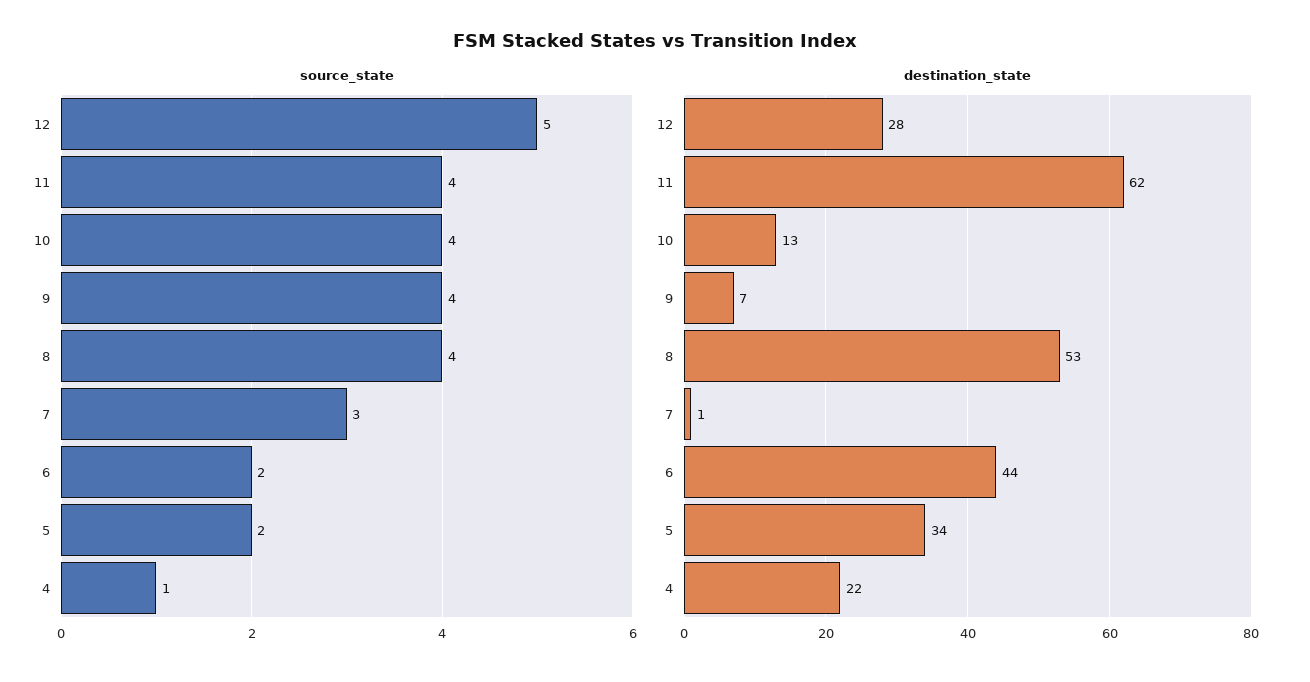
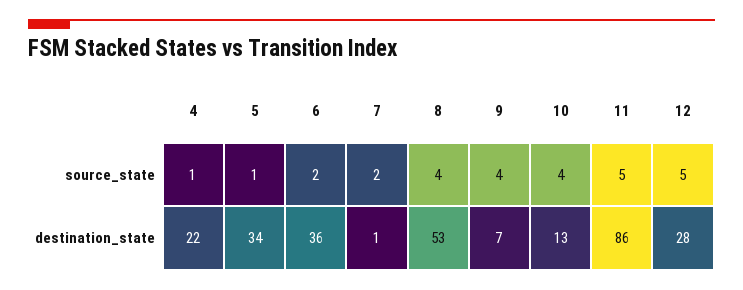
  {
    "source_state": {
      "12": 5,
-     "11": 4,
+     "11": 5,
      "10": 4,
      "9": 4,
      "8": 4,
-     "7": 3,
+     "7": 2,
      "6": 2,
-     "5": 2,
+     "5": 1,
      "4": 1
    },
    "destination_state": {
      "12": 28,
-     "11": 62,
+     "11": 86,
      "10": 13,
      "9": 7,
      "8": 53,
      "7": 1,
-     "6": 44,
+     "6": 36,
      "5": 34,
      "4": 22
    }
  }

